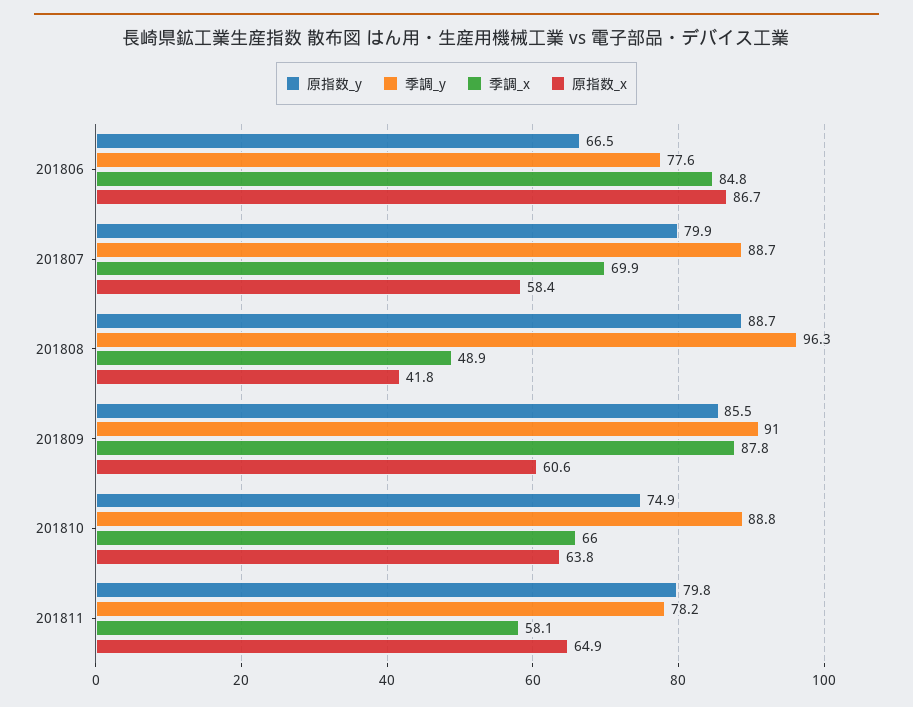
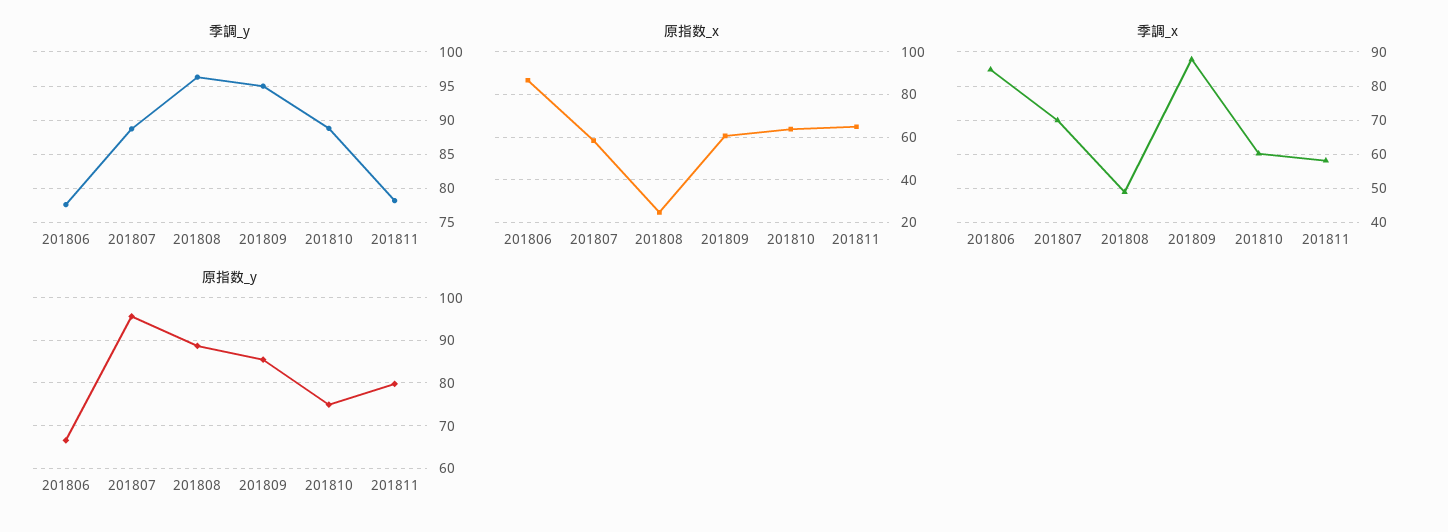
  {
    "原指数_y": {
      "201806": 66.5,
-     "201807": 79.9,
+     "201807": 96,
      "201808": 88.7,
      "201809": 85.5,
      "201810": 74.9,
      "201811": 79.8
    },
    "季調_y": {
      "201806": 77.6,
      "201807": 88.7,
      "201808": 96.3,
-     "201809": 91,
+     "201809": 95,
      "201810": 88.8,
      "201811": 78.2
    },
    "季調_x": {
      "201806": 84.8,
      "201807": 69.9,
      "201808": 48.9,
      "201809": 87.8,
-     "201810": 66,
+     "201810": 60,
      "201811": 58.1
    },
    "原指数_x": {
      "201806": 86.7,
      "201807": 58.4,
-     "201808": 41.8,
+     "201808": 25,
      "201809": 60.6,
      "201810": 63.8,
      "201811": 64.9
    }
  }

